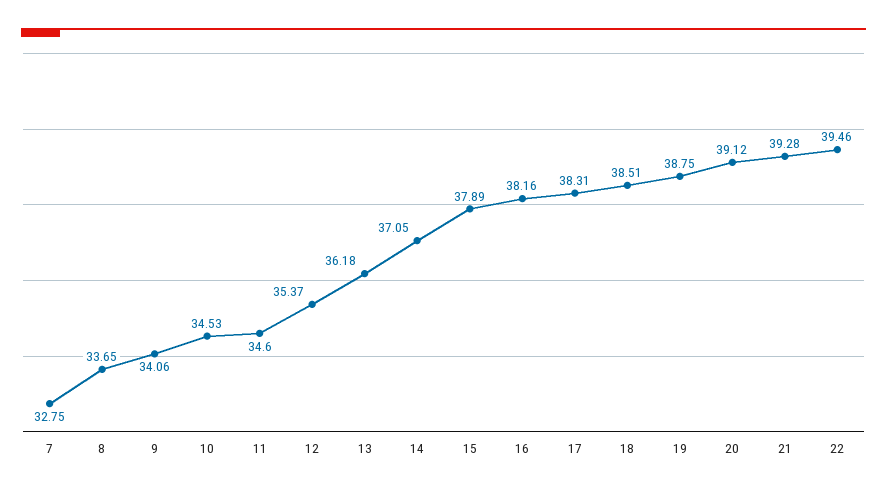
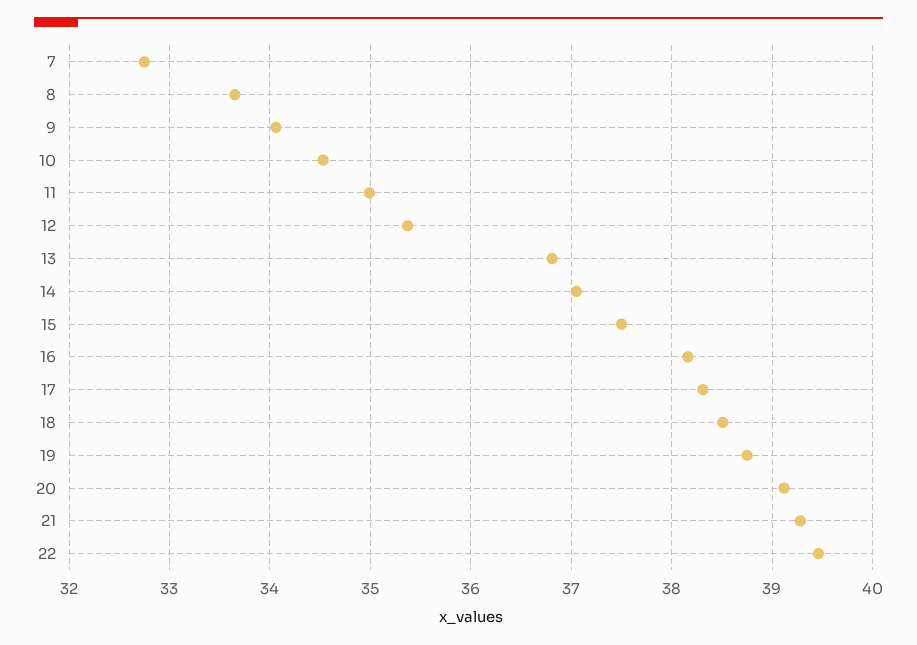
  {
    "7": 32.75,
    "8": 33.65,
    "9": 34.06,
    "10": 34.53,
-   "11": 34.6,
+   "11": 35,
    "12": 35.37,
-   "13": 36.18,
+   "13": 36.8,
    "14": 37.05,
-   "15": 37.89,
+   "15": 37.5,
    "16": 38.16,
    "17": 38.31,
    "18": 38.51,
    "19": 38.75,
    "20": 39.12,
    "21": 39.28,
    "22": 39.46
  }

